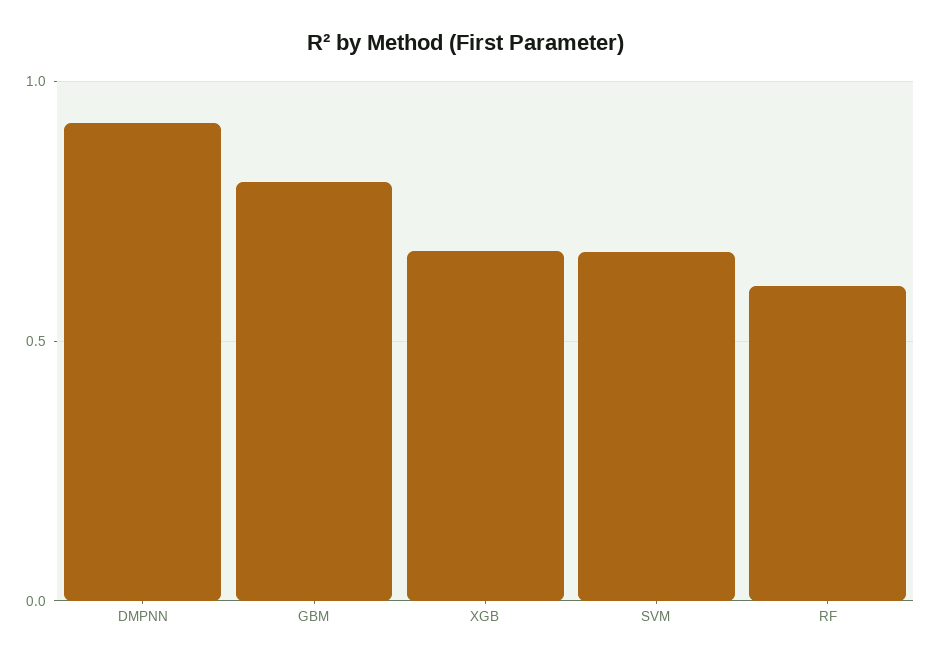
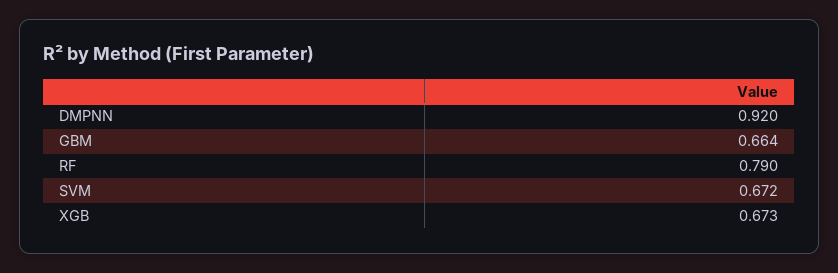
  {
    "DMPNN": 0.92,
-   "GBM": 0.8,
+   "GBM": 0.664,
    "XGB": 0.673,
    "SVM": 0.672,
-   "RF": 0.6
+   "RF": 0.79
  }

